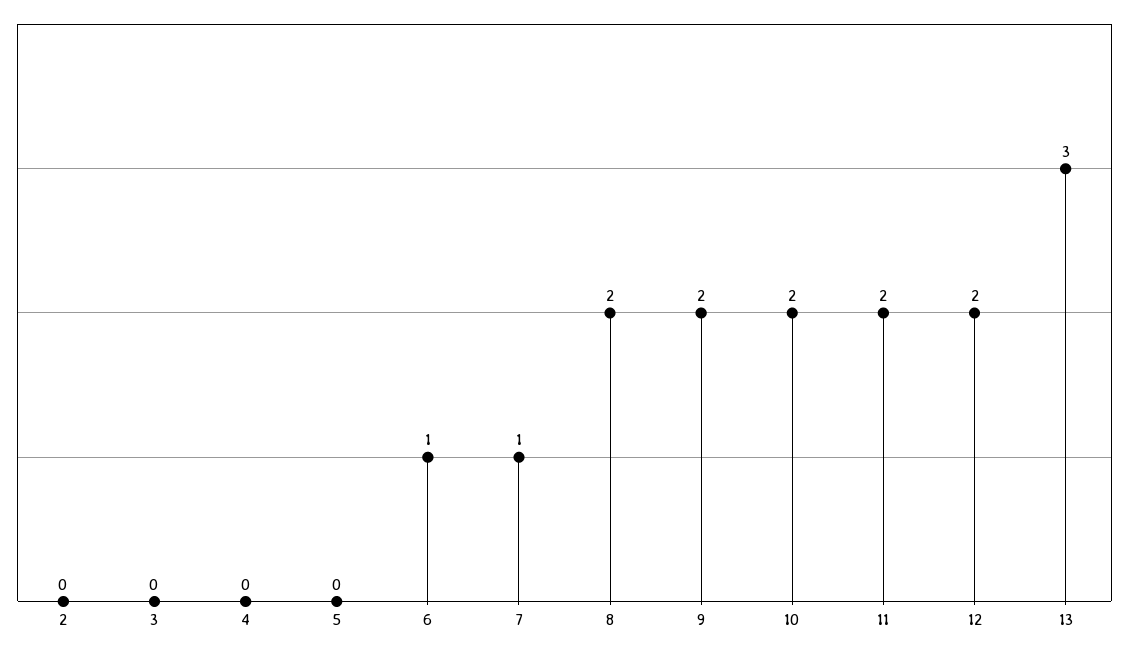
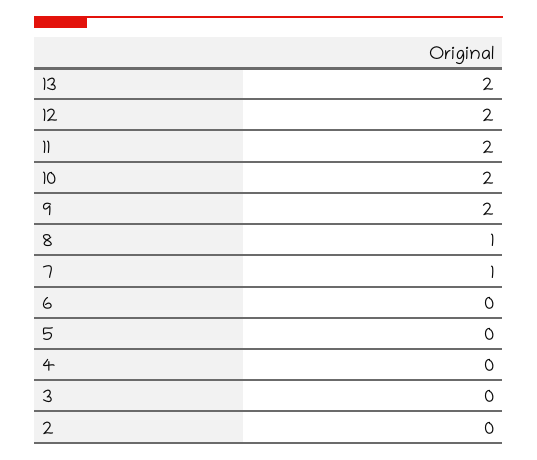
  {
    "2": 0,
    "3": 0,
    "4": 0,
    "5": 0,
-   "6": 1,
+   "6": 0,
    "7": 1,
-   "8": 2,
+   "8": 1,
    "9": 2,
    "10": 2,
    "11": 2,
    "12": 2,
-   "13": 3
+   "13": 2
  }

